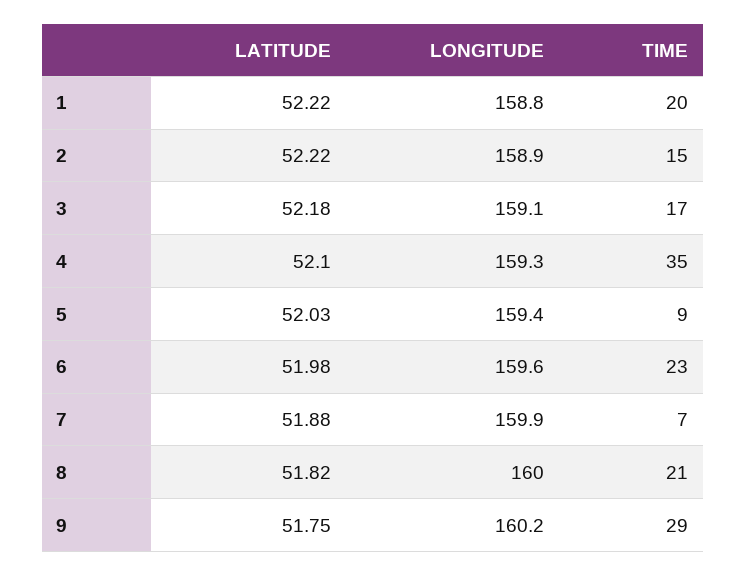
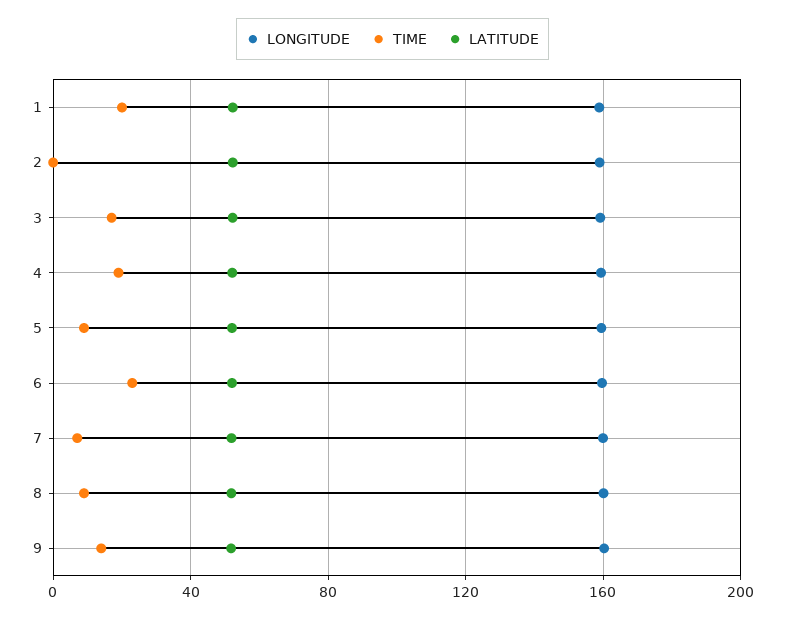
  {
    "LATITUDE": {
      "1": 52.22,
      "2": 52.22,
      "3": 52.18,
      "4": 52.1,
      "5": 52.03,
      "6": 51.98,
      "7": 51.88,
      "8": 51.82,
      "9": 51.75
    },
    "LONGITUDE": {
      "1": 158.8,
      "2": 158.9,
      "3": 159.1,
      "4": 159.3,
      "5": 159.4,
      "6": 159.6,
      "7": 159.9,
      "8": 160,
      "9": 160.2
    },
    "TIME": {
      "1": 20,
-     "2": 15,
+     "2": 0,
      "3": 17,
-     "4": 35,
+     "4": 20,
      "5": 9,
      "6": 23,
      "7": 7,
-     "8": 21,
+     "8": 10,
-     "9": 29
+     "9": 15
    }
  }

